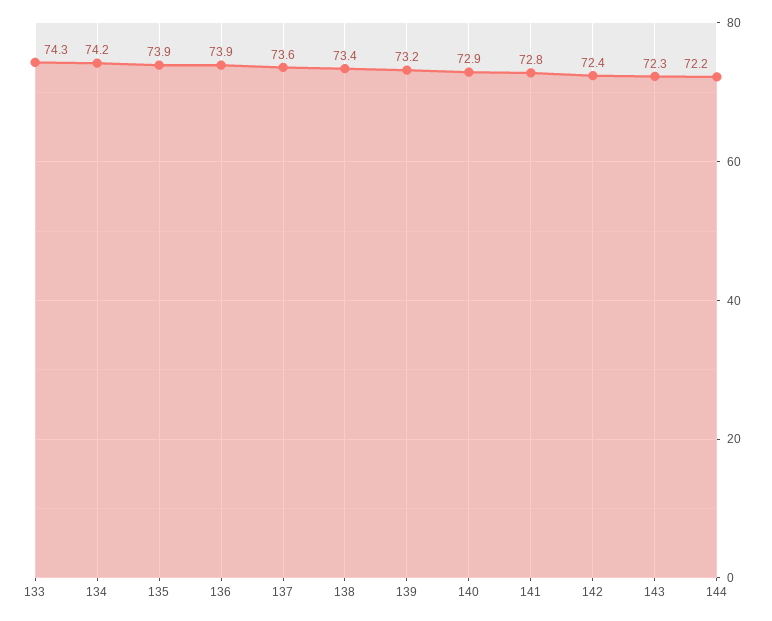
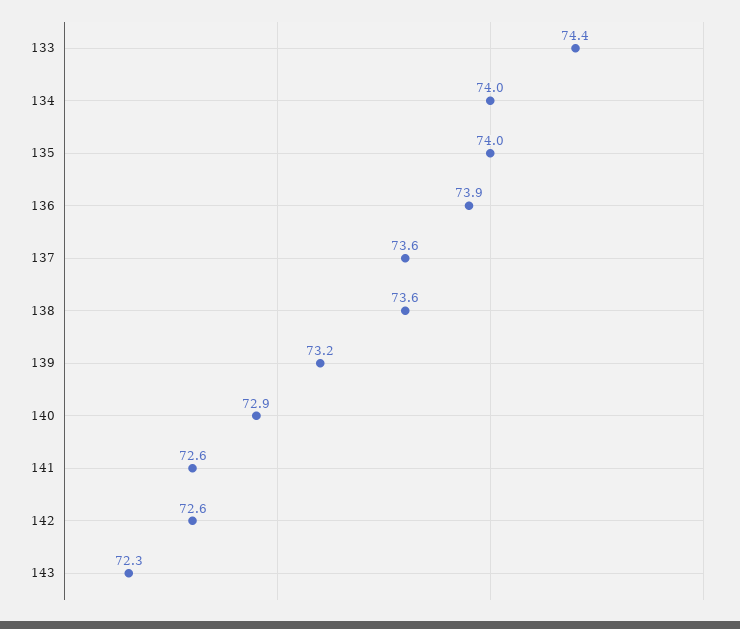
  {
-   "133": 74.3,
+   "133": 74.4,
-   "134": 74.2,
+   "134": 74,
-   "135": 73.9,
+   "135": 74,
    "136": 73.9,
    "137": 73.6,
-   "138": 73.4,
+   "138": 73.6,
    "139": 73.2,
    "140": 72.9,
-   "141": 72.8,
+   "141": 72.6,
-   "142": 72.4,
+   "142": 72.6,
-   "143": 72.3,
+   "143": 72.3
-   "144": 72.2
  }

